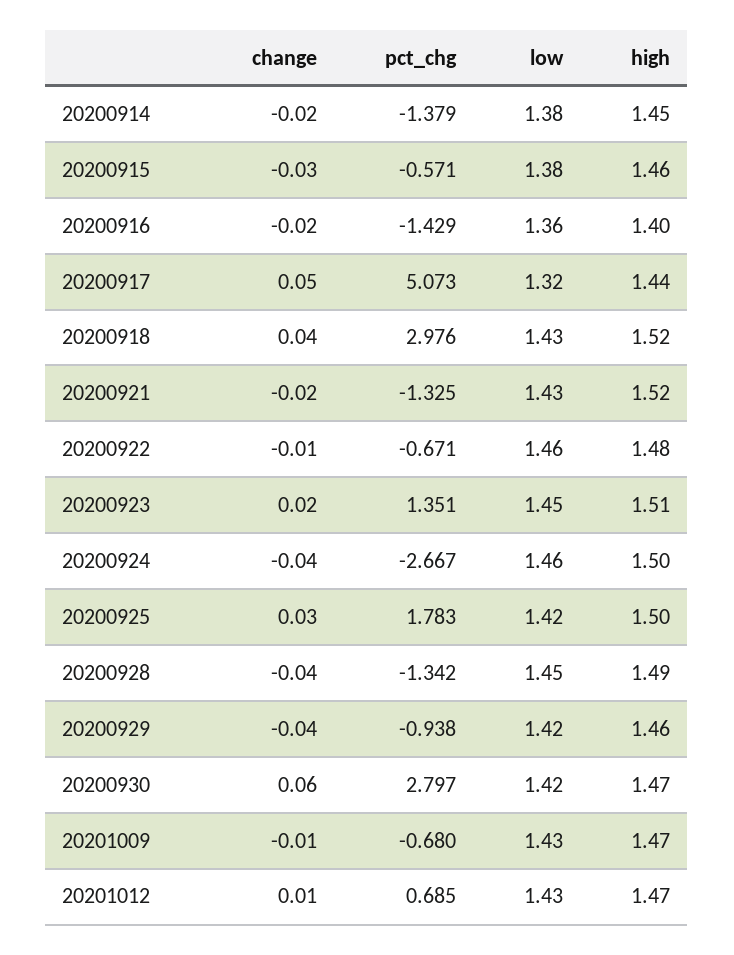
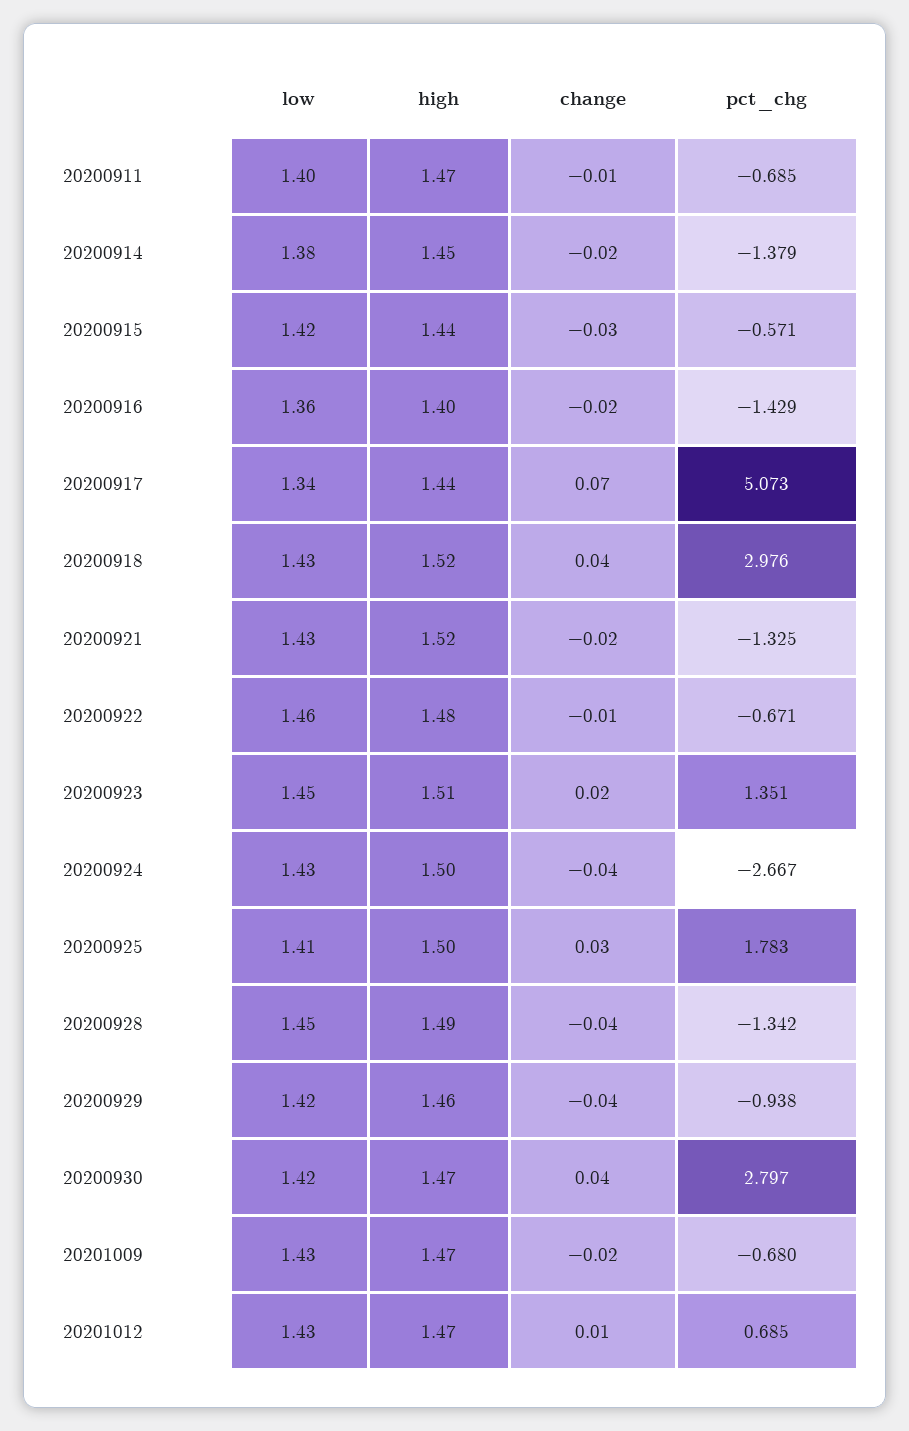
  {
    "change": {
      "20200914": -0.02,
      "20200915": -0.03,
      "20200916": -0.02,
-     "20200917": 0.05,
+     "20200917": 0.07,
      "20200918": 0.04,
      "20200921": -0.02,
      "20200922": -0.01,
      "20200923": 0.02,
      "20200924": -0.04,
      "20200925": 0.03,
      "20200928": -0.04,
      "20200929": -0.04,
-     "20200930": 0.06,
+     "20200930": 0.04,
-     "20201009": -0.01,
+     "20201009": -0.02,
-     "20201012": 0.01
+     "20201012": 0.01,
+     "20200911": -0.01
    },
    "pct_chg": {
      "20200914": -1.379,
      "20200915": -0.571,
      "20200916": -1.429,
      "20200917": 5.073,
      "20200918": 2.976,
      "20200921": -1.325,
      "20200922": -0.671,
      "20200923": 1.351,
      "20200924": -2.667,
      "20200925": 1.783,
      "20200928": -1.342,
      "20200929": -0.938,
      "20200930": 2.797,
      "20201009": -0.68,
-     "20201012": 0.685
+     "20201012": 0.685,
+     "20200911": -0.685
    },
    "low": {
      "20200914": 1.38,
-     "20200915": 1.38,
+     "20200915": 1.42,
      "20200916": 1.36,
-     "20200917": 1.32,
+     "20200917": 1.34,
      "20200918": 1.43,
      "20200921": 1.43,
      "20200922": 1.46,
      "20200923": 1.45,
-     "20200924": 1.46,
+     "20200924": 1.43,
-     "20200925": 1.42,
+     "20200925": 1.41,
      "20200928": 1.45,
      "20200929": 1.42,
      "20200930": 1.42,
      "20201009": 1.43,
-     "20201012": 1.43
+     "20201012": 1.43,
+     "20200911": 1.4
    },
    "high": {
      "20200914": 1.45,
-     "20200915": 1.46,
+     "20200915": 1.44,
      "20200916": 1.4,
      "20200917": 1.44,
      "20200918": 1.52,
      "20200921": 1.52,
      "20200922": 1.48,
      "20200923": 1.51,
      "20200924": 1.5,
      "20200925": 1.5,
      "20200928": 1.49,
      "20200929": 1.46,
      "20200930": 1.47,
      "20201009": 1.47,
-     "20201012": 1.47
+     "20201012": 1.47,
+     "20200911": 1.47
    }
  }

